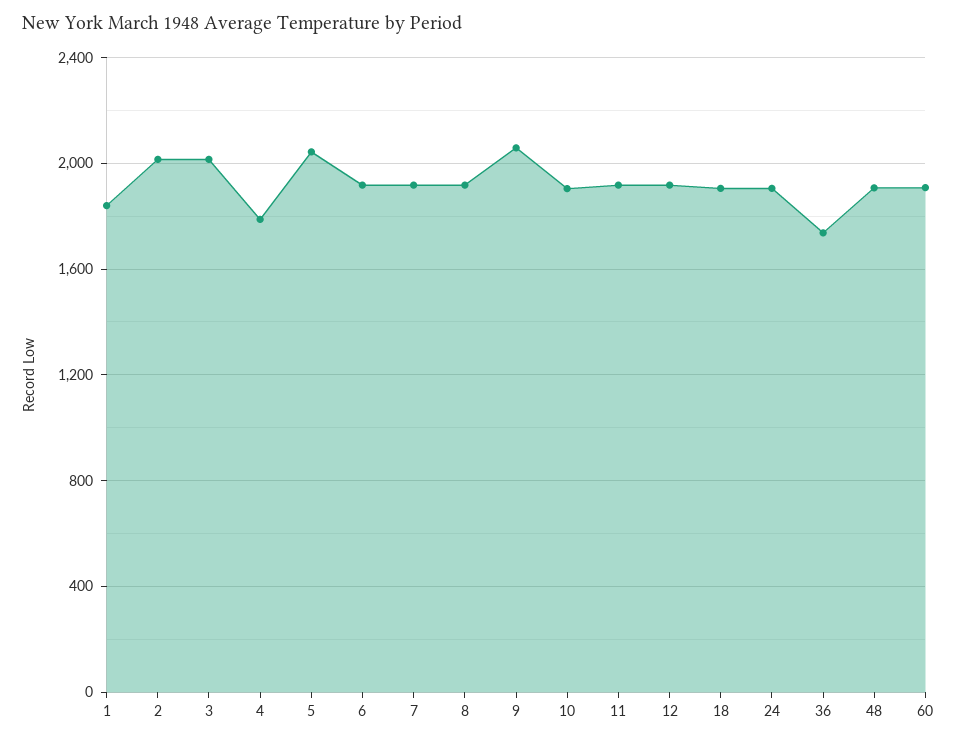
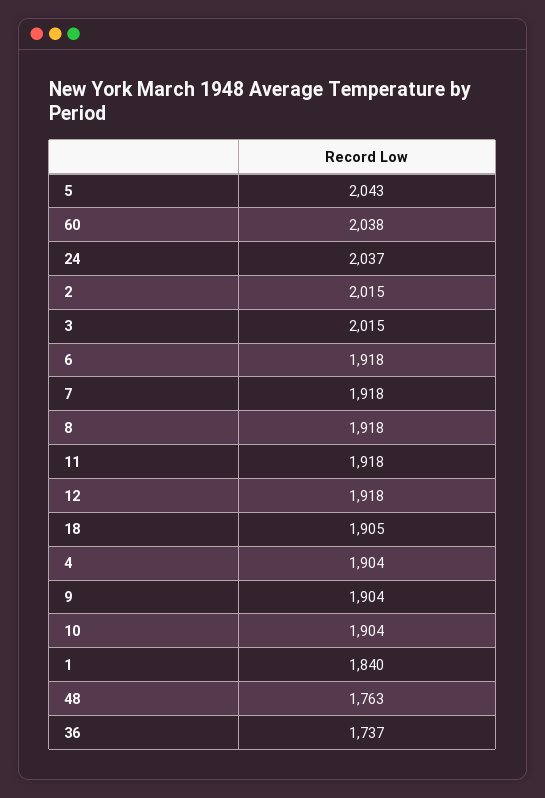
  {
    "1": 1840,
    "2": 2015,
    "3": 2015,
-   "4": 1800,
+   "4": 1904,
    "5": 2043,
    "6": 1918,
    "7": 1918,
    "8": 1918,
-   "9": 2050,
+   "9": 1904,
    "10": 1904,
    "11": 1918,
    "12": 1918,
    "18": 1905,
-   "24": 1900,
+   "24": 2037,
    "36": 1737,
-   "48": 1900,
+   "48": 1763,
-   "60": 1900
+   "60": 2038
  }

